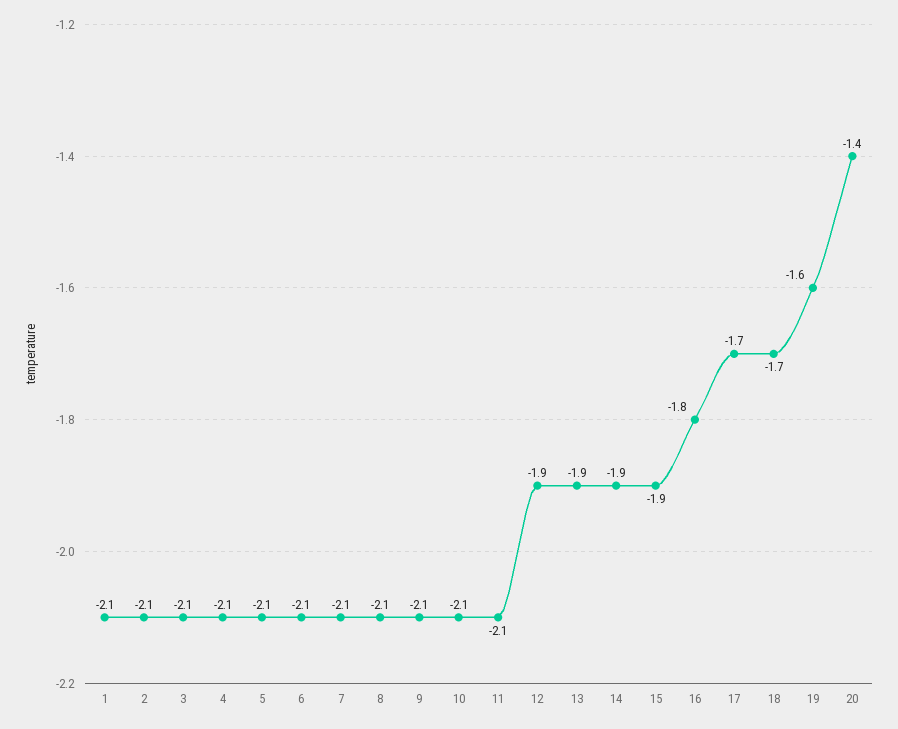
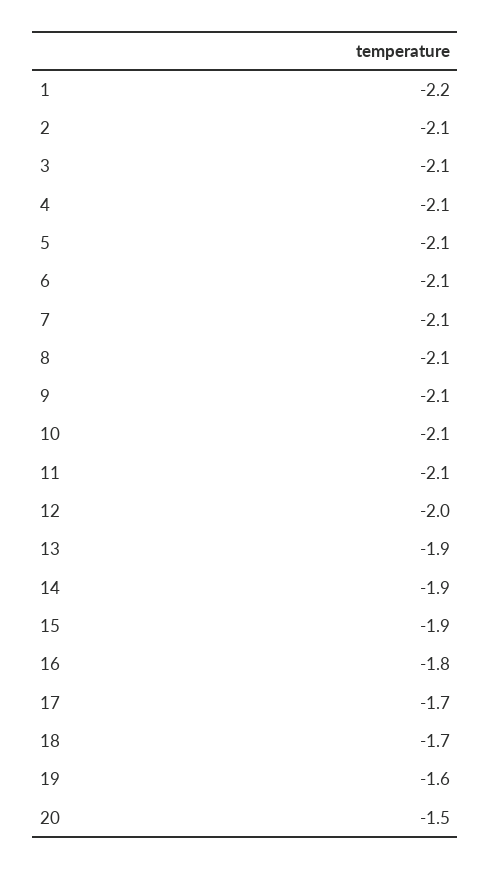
  {
-   "1": -2.1,
+   "1": -2.2,
    "2": -2.1,
    "3": -2.1,
    "4": -2.1,
    "5": -2.1,
    "6": -2.1,
    "7": -2.1,
    "8": -2.1,
    "9": -2.1,
    "10": -2.1,
    "11": -2.1,
-   "12": -1.9,
+   "12": -2,
    "13": -1.9,
    "14": -1.9,
    "15": -1.9,
    "16": -1.8,
    "17": -1.7,
    "18": -1.7,
    "19": -1.6,
-   "20": -1.4
+   "20": -1.5
  }

